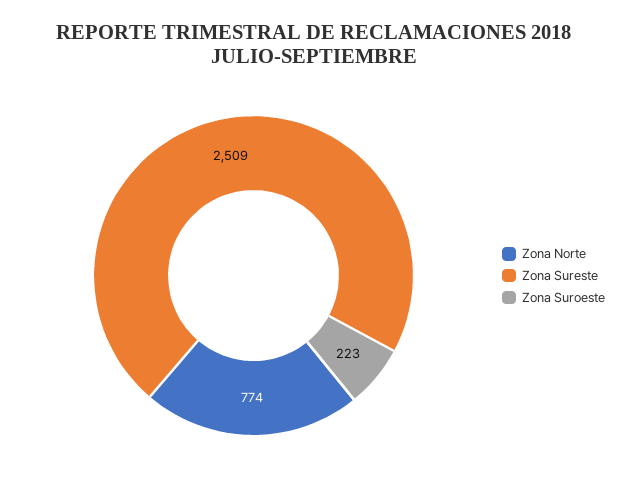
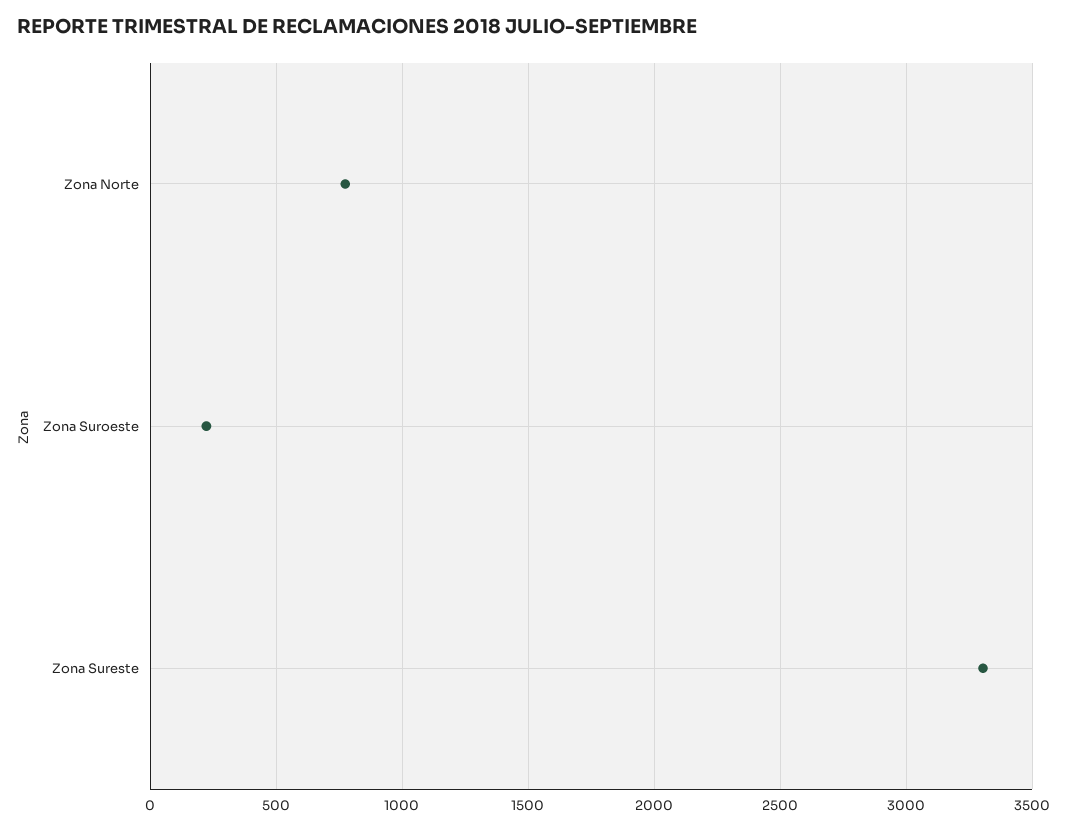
  {
    "Zona Norte": 774,
-   "Zona Sureste": 2509,
+   "Zona Sureste": 3300,
    "Zona Suroeste": 223
  }

